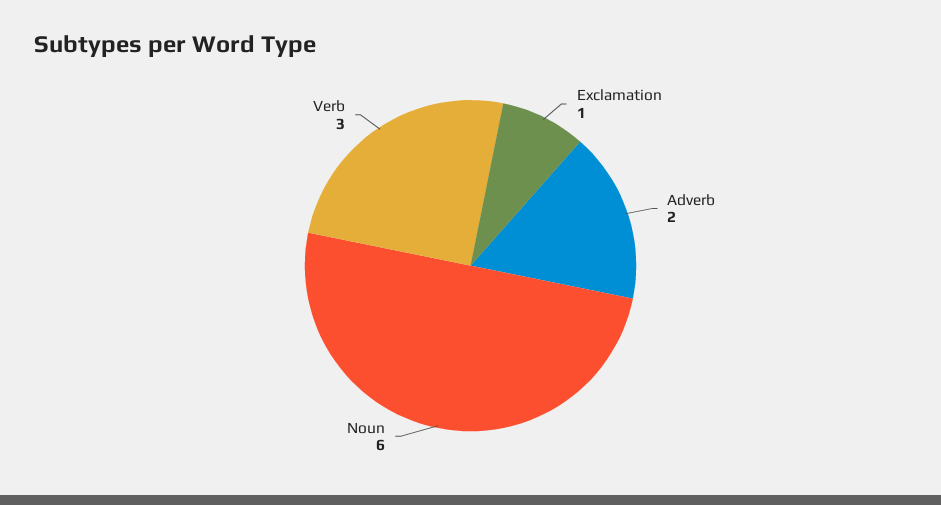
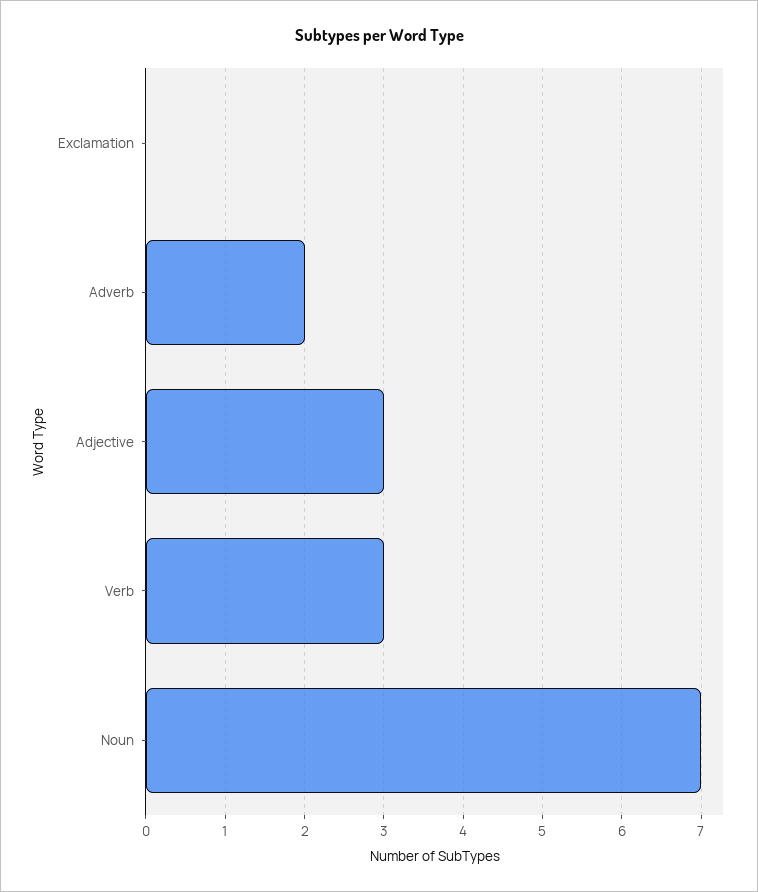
  {
-   "Exclamation": 1,
+   "Exclamation": 0,
    "Adverb": 2,
-   "Noun": 6,
+   "Noun": 7,
-   "Verb": 3
+   "Verb": 3,
+   "Adjective": 3
  }

